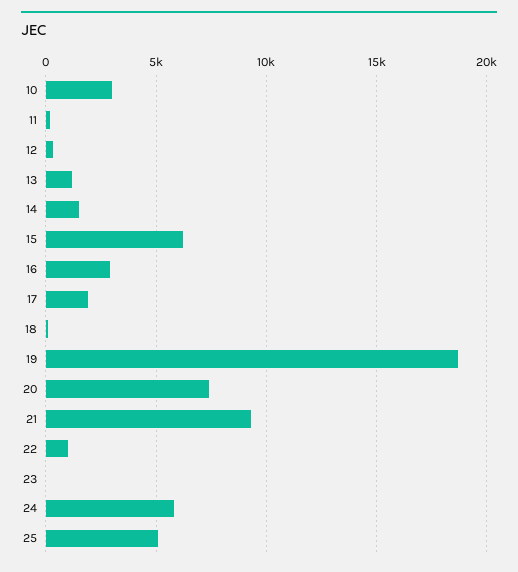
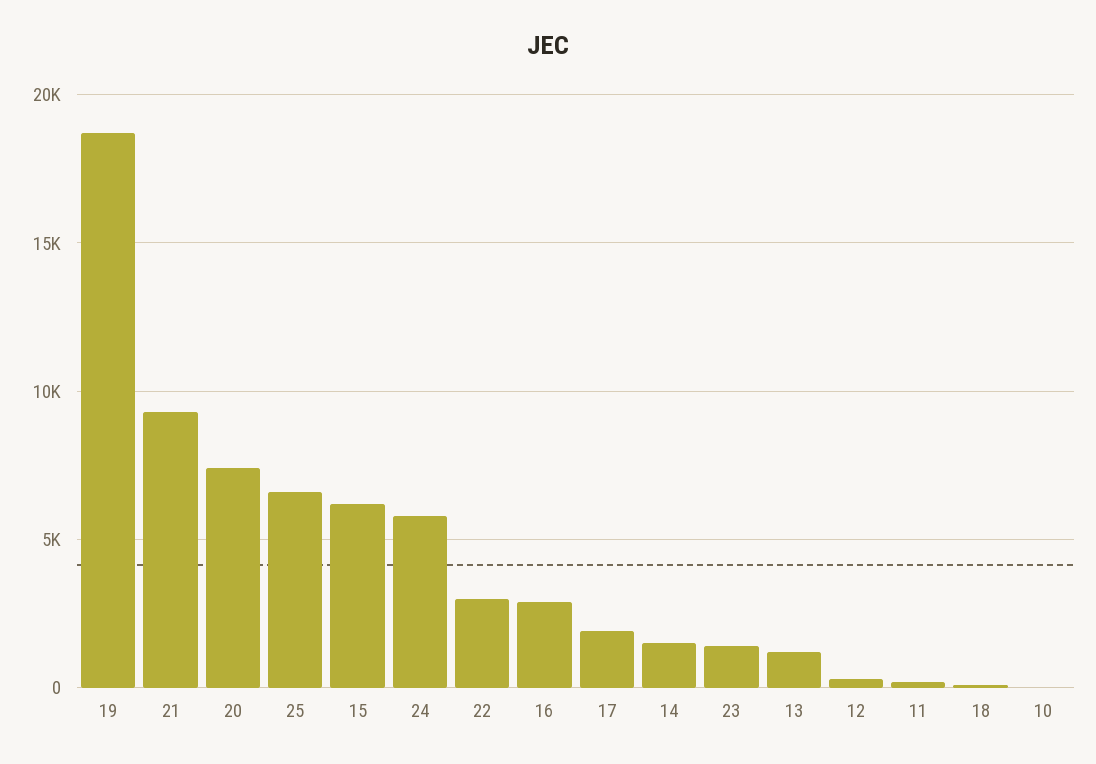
  {
-   "10": 3000,
+   "10": 0,
    "11": 0,
    "12": 500,
    "13": 1000,
    "14": 1500,
    "15": 6000,
    "16": 3000,
    "17": 2000,
    "18": 0,
    "19": 18500,
    "20": 7500,
    "21": 9500,
-   "22": 1000,
+   "22": 3000,
-   "23": 0,
+   "23": 1500,
    "24": 6000,
-   "25": 5000
+   "25": 6500
  }

